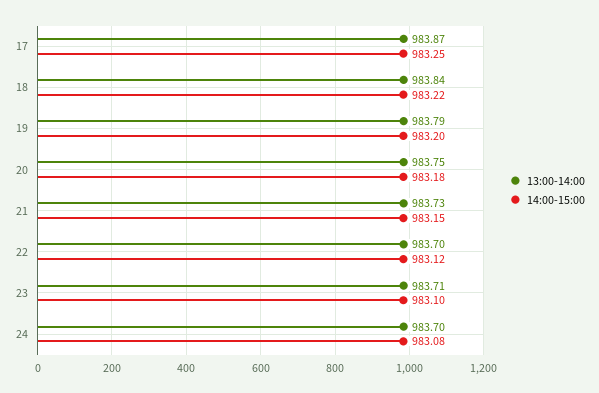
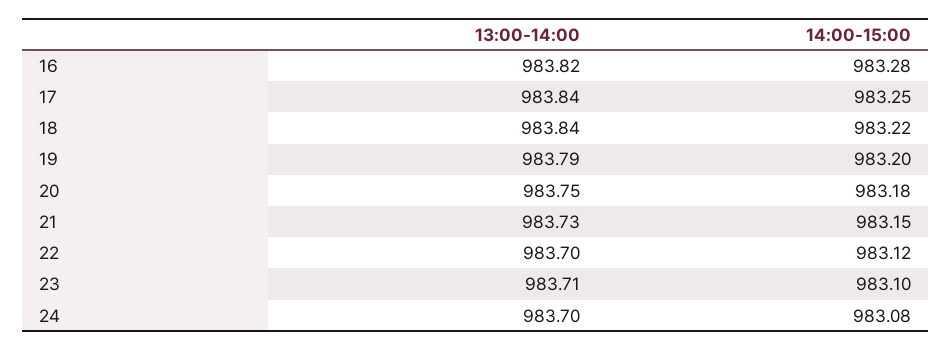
  {
    "13:00-14:00": {
-     "17": 983.87,
+     "17": 983.84,
      "18": 983.84,
      "19": 983.79,
      "20": 983.75,
      "21": 983.73,
      "22": 983.7,
      "23": 983.71,
-     "24": 983.7
+     "24": 983.7,
+     "16": 983.82
    },
    "14:00-15:00": {
      "17": 983.25,
      "18": 983.22,
      "19": 983.2,
      "20": 983.18,
      "21": 983.15,
      "22": 983.12,
      "23": 983.1,
-     "24": 983.08
+     "24": 983.08,
+     "16": 983.28
    }
  }

